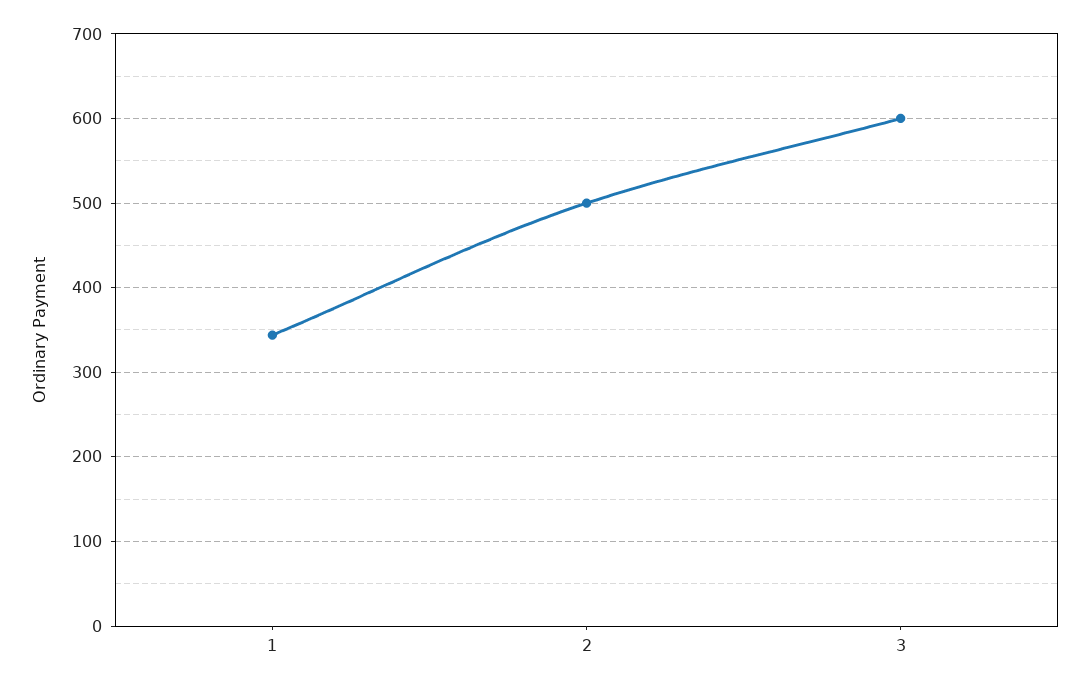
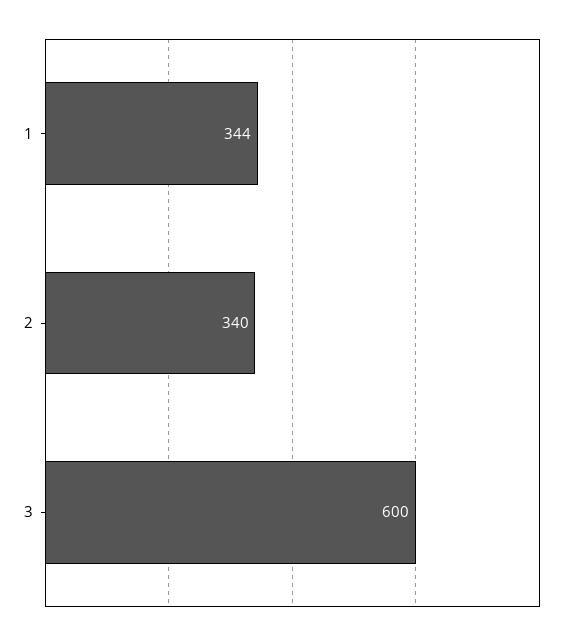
  {
    "1": 344,
-   "2": 500,
+   "2": 340,
    "3": 600
  }

